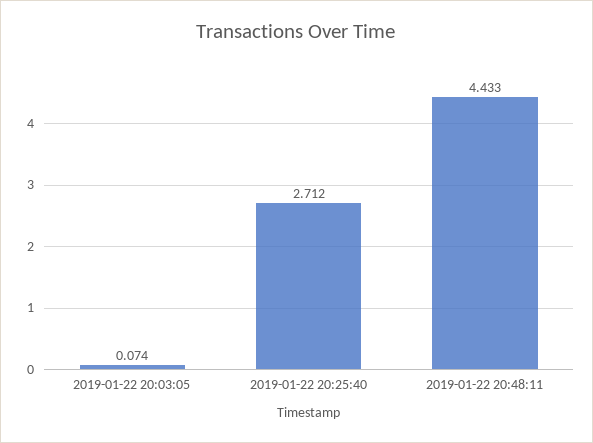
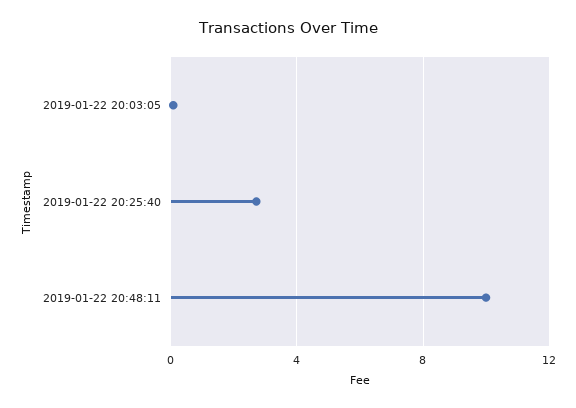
  {
    "2019-01-22 20:03:05": 0.074,
    "2019-01-22 20:25:40": 2.712,
-   "2019-01-22 20:48:11": 4.433
+   "2019-01-22 20:48:11": 10
  }

